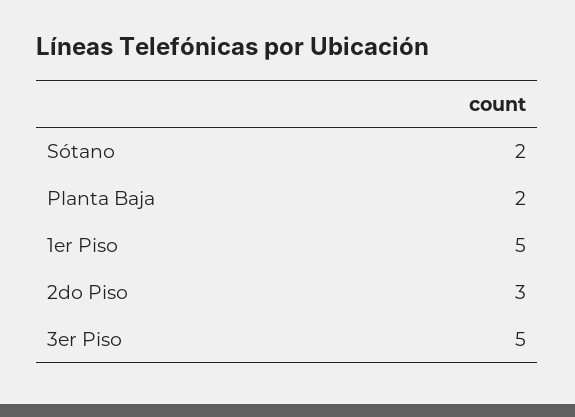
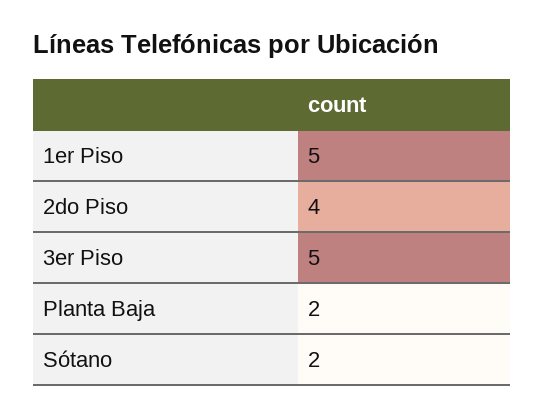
  {
    "Sótano": 2,
    "Planta Baja": 2,
    "1er Piso": 5,
-   "2do Piso": 3,
+   "2do Piso": 4,
    "3er Piso": 5
  }

